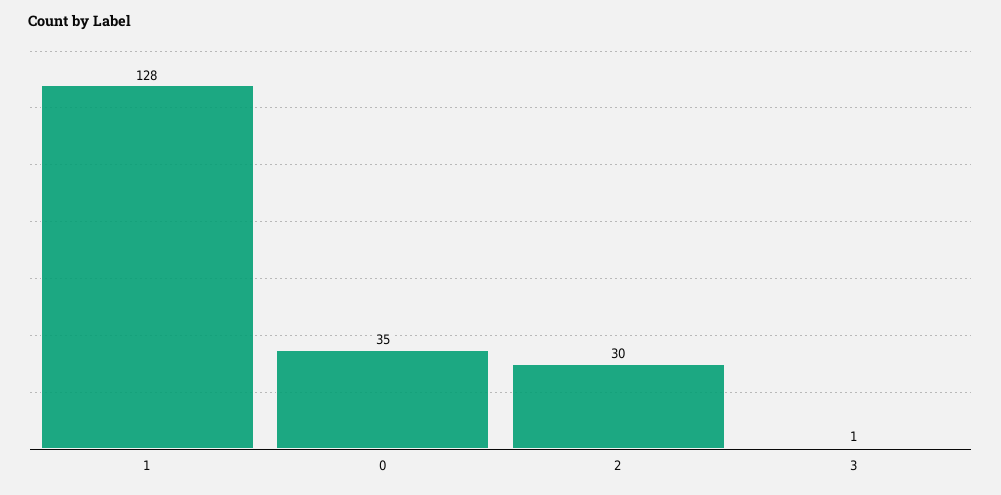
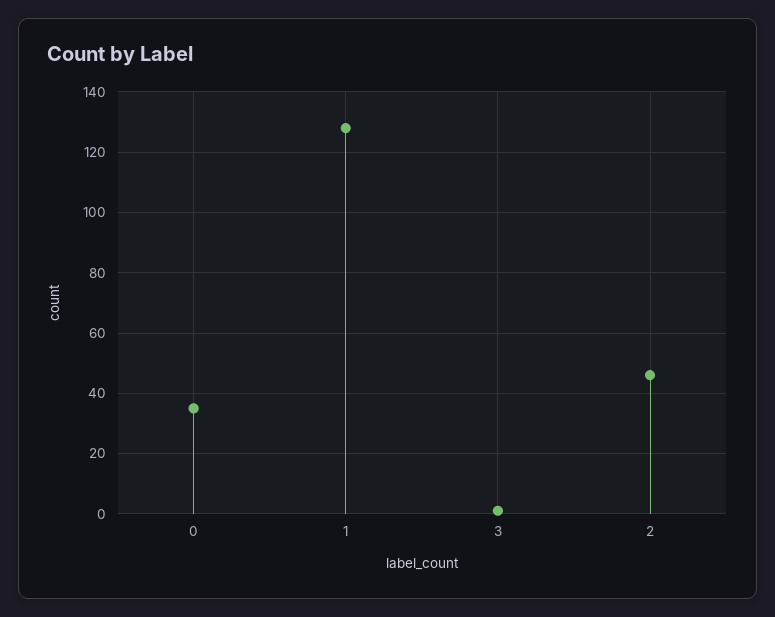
  {
    "1": 128,
    "0": 35,
-   "2": 30,
+   "2": 45,
    "3": 1
  }

